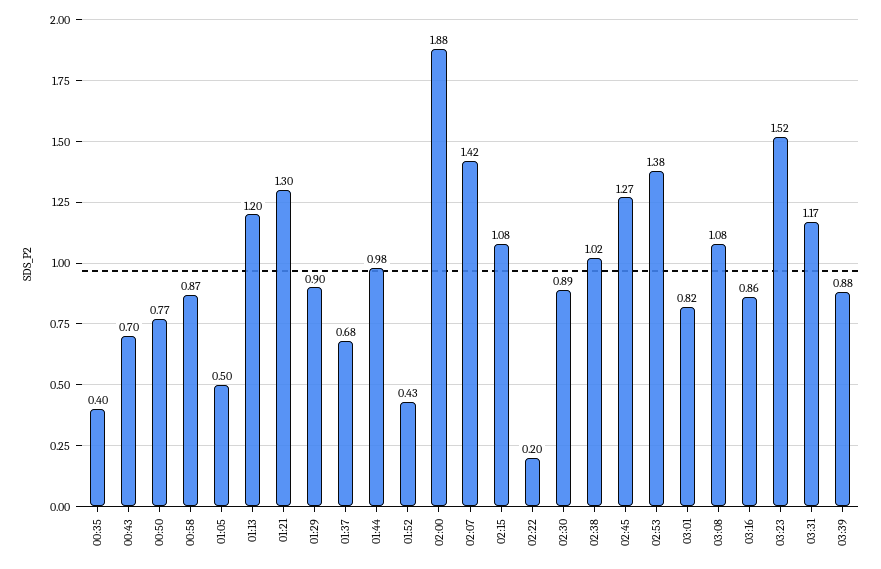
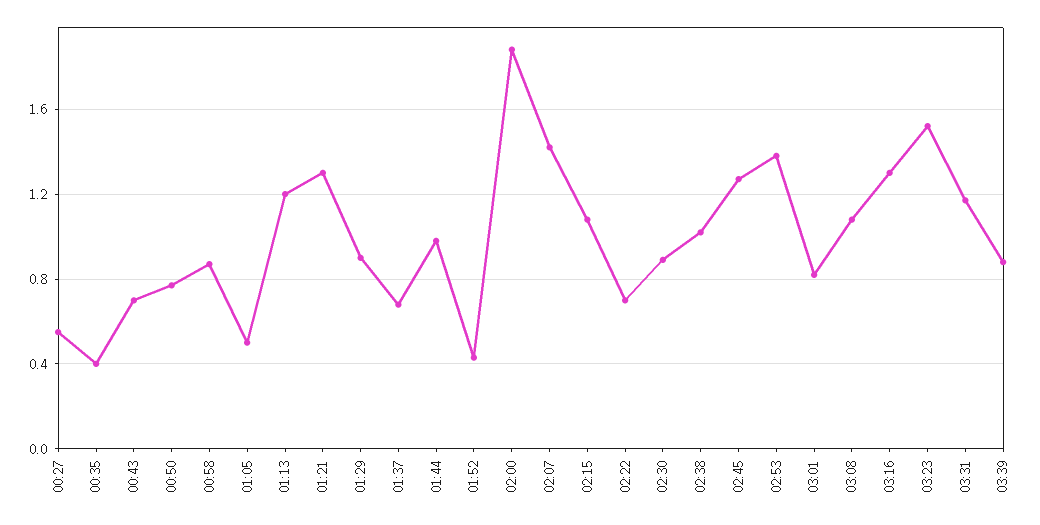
  {
    "00:35": 0.4,
    "00:43": 0.7,
    "00:50": 0.77,
    "00:58": 0.87,
    "01:05": 0.5,
    "01:13": 1.2,
    "01:21": 1.3,
    "01:29": 0.9,
    "01:37": 0.68,
    "01:44": 0.98,
    "01:52": 0.43,
    "02:00": 1.88,
    "02:07": 1.42,
    "02:15": 1.08,
-   "02:22": 0.2,
+   "02:22": 0.7,
    "02:30": 0.89,
    "02:38": 1.02,
    "02:45": 1.27,
    "02:53": 1.38,
    "03:01": 0.82,
    "03:08": 1.08,
-   "03:16": 0.86,
+   "03:16": 1.3,
    "03:23": 1.52,
    "03:31": 1.17,
-   "03:39": 0.88
+   "03:39": 0.88,
+   "00:27": 0.55
  }

